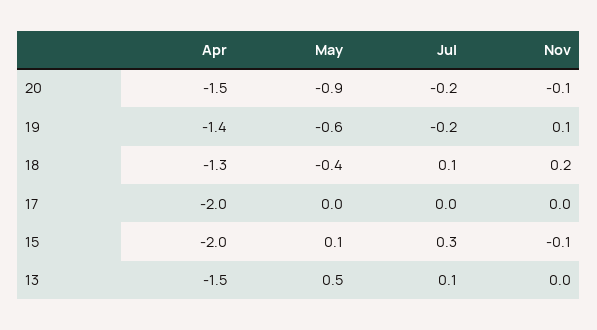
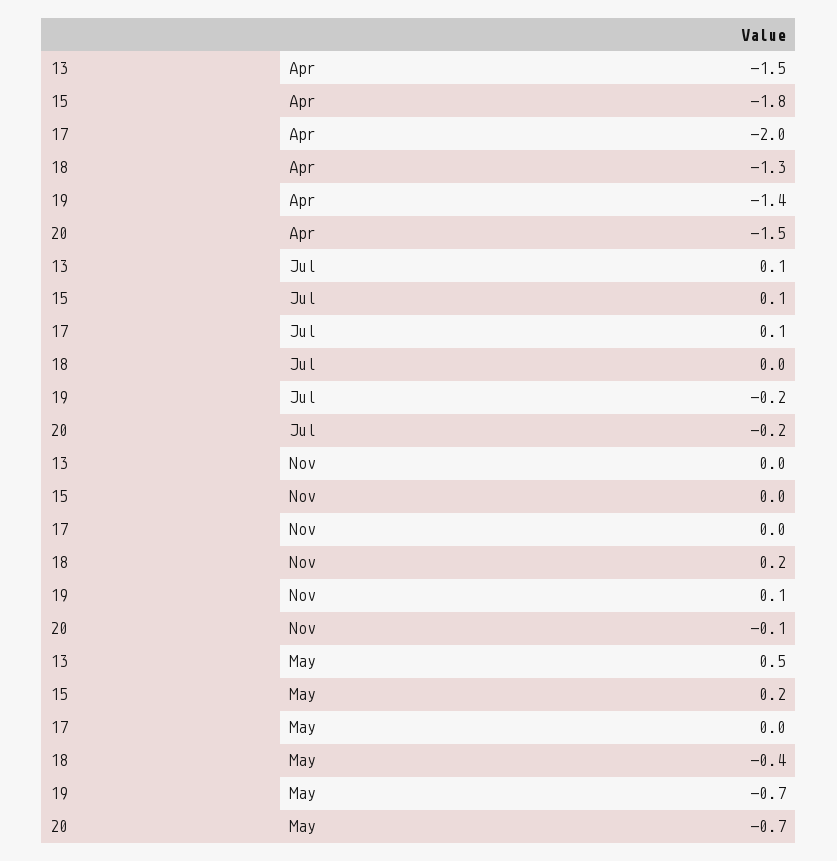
  {
    "Apr": {
      "20": -1.5,
      "19": -1.4,
      "18": -1.3,
      "17": -2,
-     "15": -2,
+     "15": -1.8,
      "13": -1.5
    },
    "May": {
-     "20": -0.9,
+     "20": -0.7,
-     "19": -0.6,
+     "19": -0.7,
      "18": -0.4,
      "17": 0,
-     "15": 0.1,
+     "15": 0.2,
      "13": 0.5
    },
    "Jul": {
      "20": -0.2,
      "19": -0.2,
-     "18": 0.1,
+     "18": 0,
-     "17": 0,
+     "17": 0.1,
-     "15": 0.3,
+     "15": 0.1,
      "13": 0.1
    },
    "Nov": {
      "20": -0.1,
      "19": 0.1,
      "18": 0.2,
      "17": 0,
-     "15": -0.1,
+     "15": 0,
      "13": 0
    }
  }

